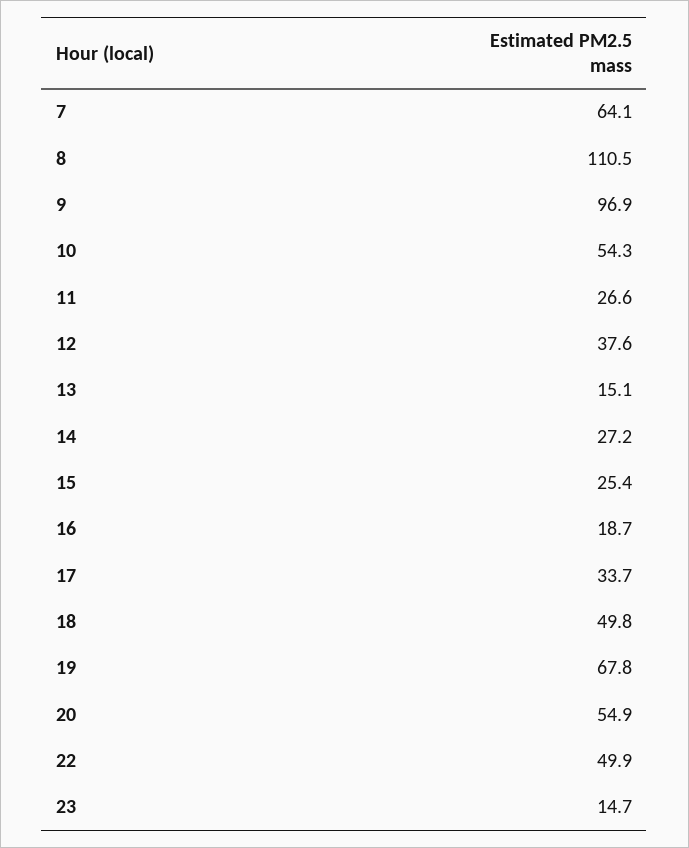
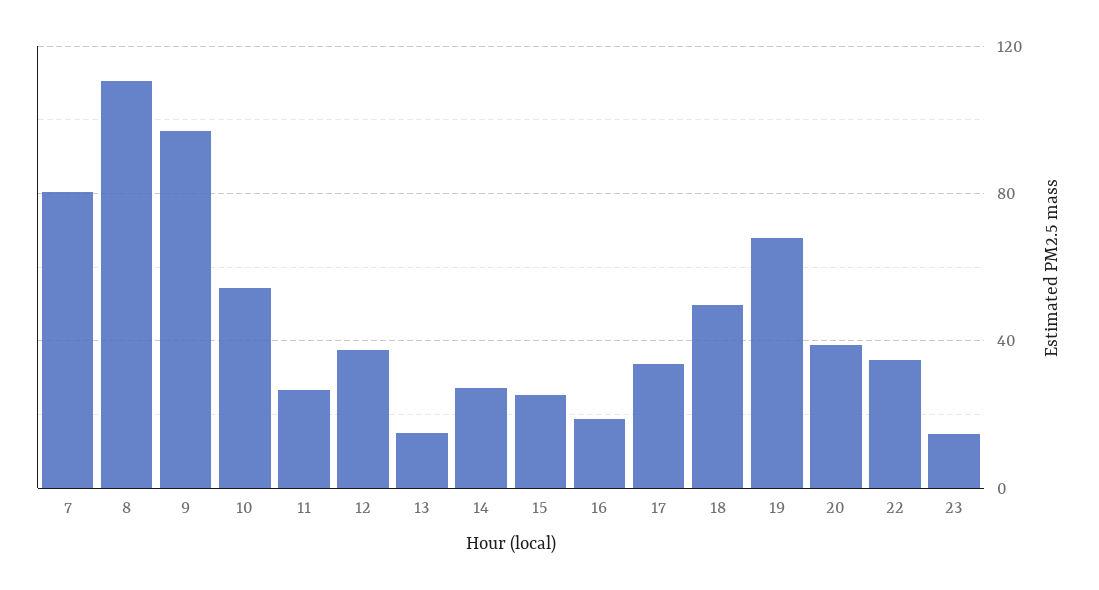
  {
-   "7": 64.1,
+   "7": 80,
    "8": 110.5,
    "9": 96.9,
    "10": 54.3,
    "11": 26.6,
    "12": 37.6,
    "13": 15.1,
    "14": 27.2,
    "15": 25.4,
    "16": 18.7,
    "17": 33.7,
    "18": 49.8,
    "19": 67.8,
-   "20": 54.9,
+   "20": 40,
-   "22": 49.9,
+   "22": 35,
    "23": 14.7
  }

